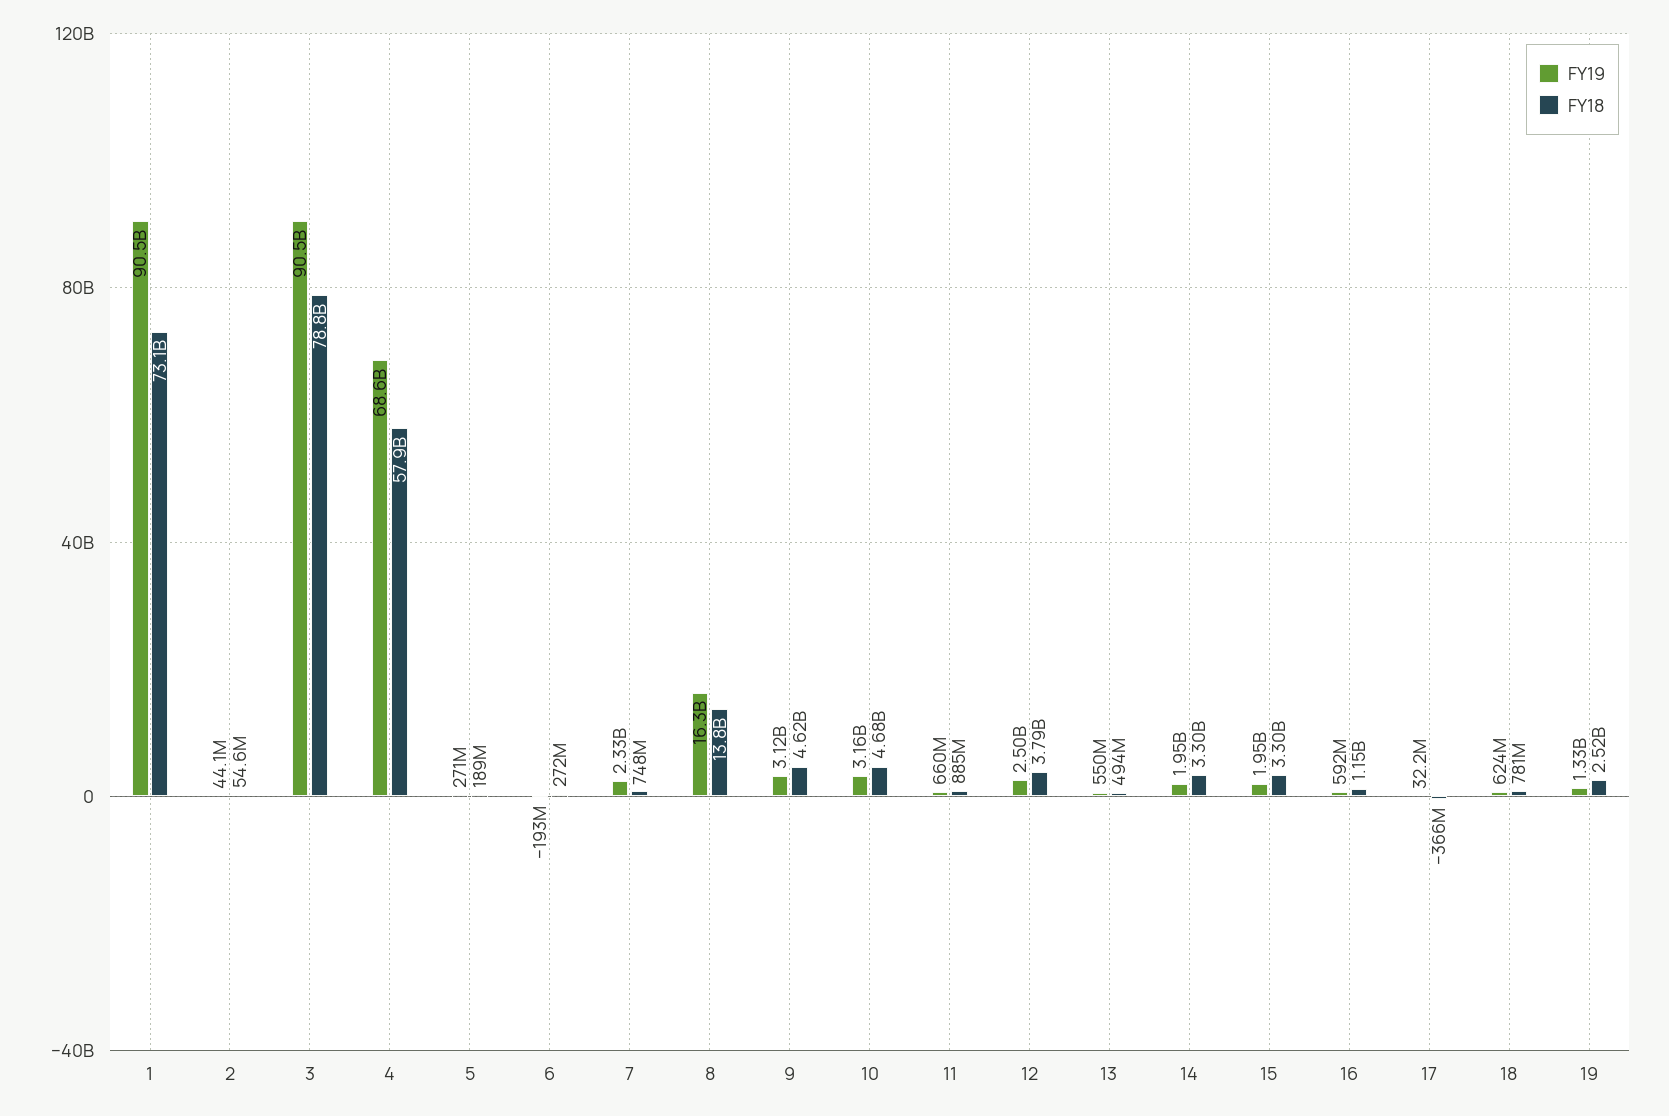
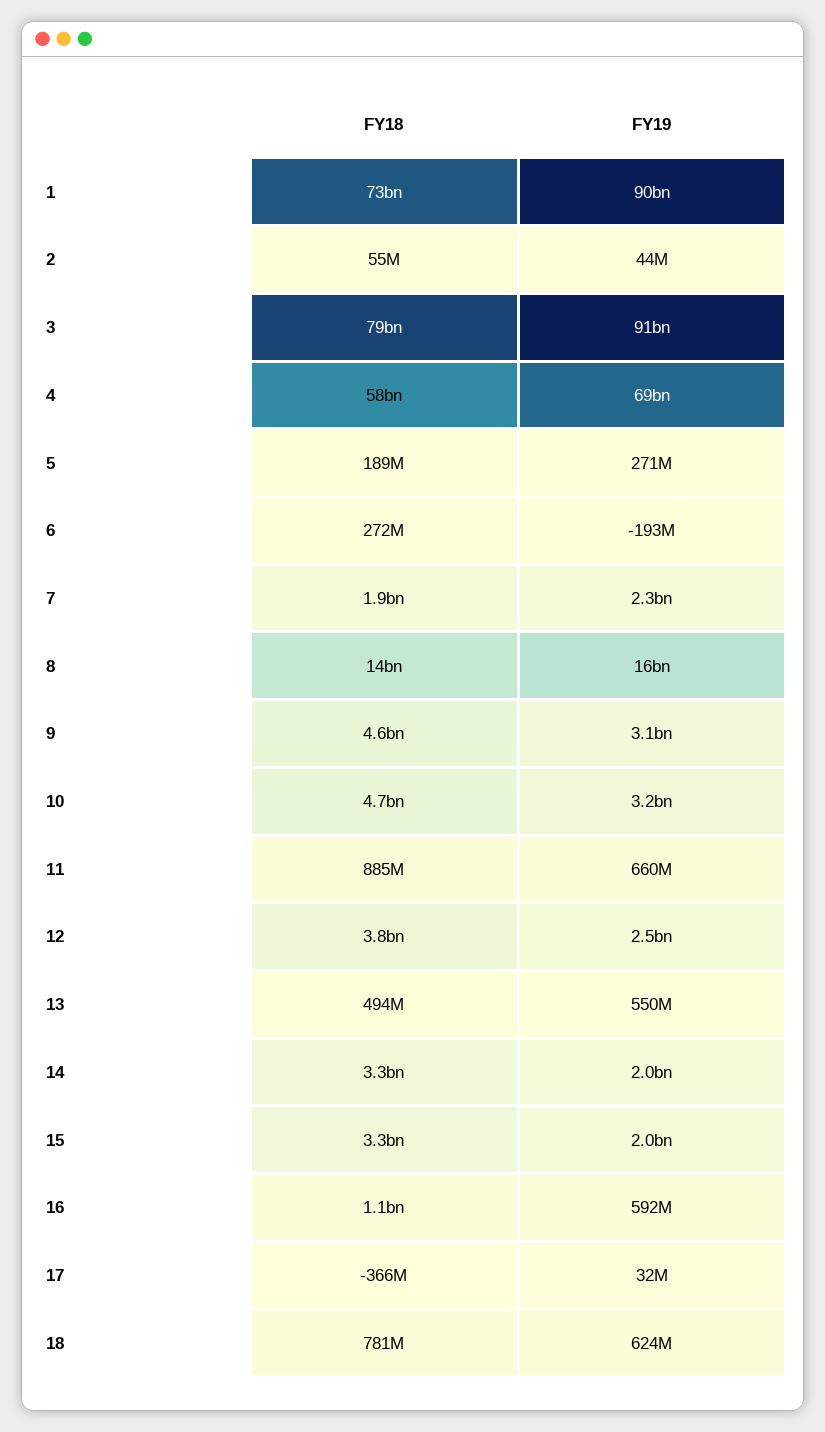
  {
    "FY19": {
      "1": 90500000000,
      "2": 44100000,
      "3": 90500000000,
      "4": 68600000000,
      "5": 271000000,
      "6": -193000000,
      "7": 2330000000,
      "8": 16300000000,
      "9": 3120000000,
      "10": 3160000000,
      "11": 660000000,
      "12": 2500000000,
      "13": 550000000,
      "14": 1950000000,
      "15": 1950000000,
      "16": 592000000,
      "17": 32200000,
-     "18": 624000000,
+     "18": 624000000
-     "19": 1330000000
    },
    "FY18": {
      "1": 73100000000,
      "2": 54600000,
      "3": 78800000000,
      "4": 57900000000,
      "5": 189000000,
      "6": 272000000,
-     "7": 748000000,
+     "7": 1900000000,
      "8": 13800000000,
      "9": 4620000000,
      "10": 4680000000,
      "11": 885000000,
      "12": 3790000000,
      "13": 494000000,
      "14": 3300000000,
      "15": 3300000000,
      "16": 1150000000,
      "17": -366000000,
-     "18": 781000000,
+     "18": 781000000
-     "19": 2520000000
    }
  }

